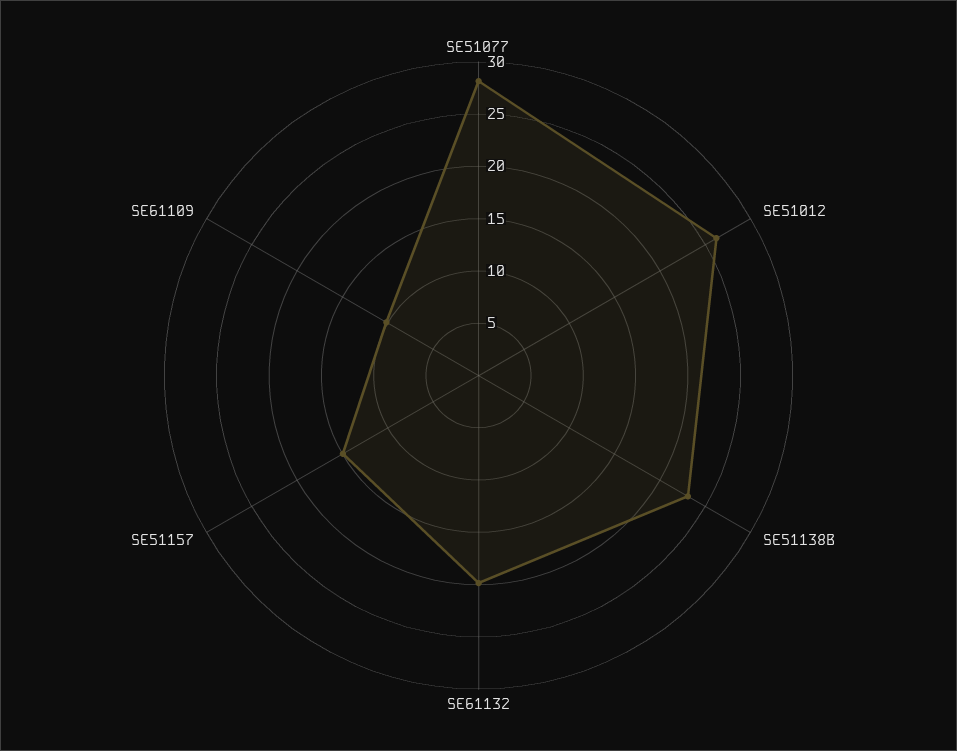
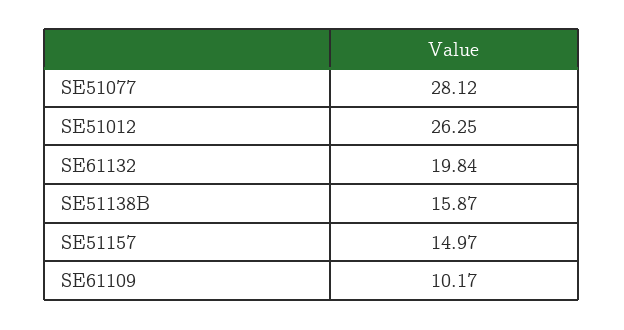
  {
    "SE51077": 28.12,
    "SE51012": 26.25,
-   "SE51138B": 23,
+   "SE51138B": 15.87,
    "SE61132": 19.84,
    "SE51157": 14.97,
    "SE61109": 10.17
  }

